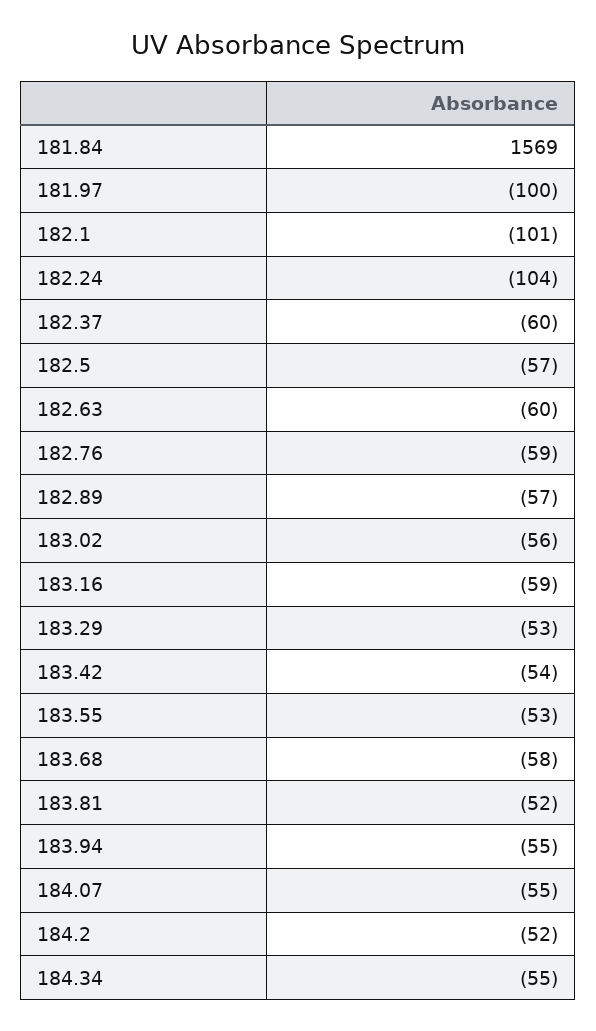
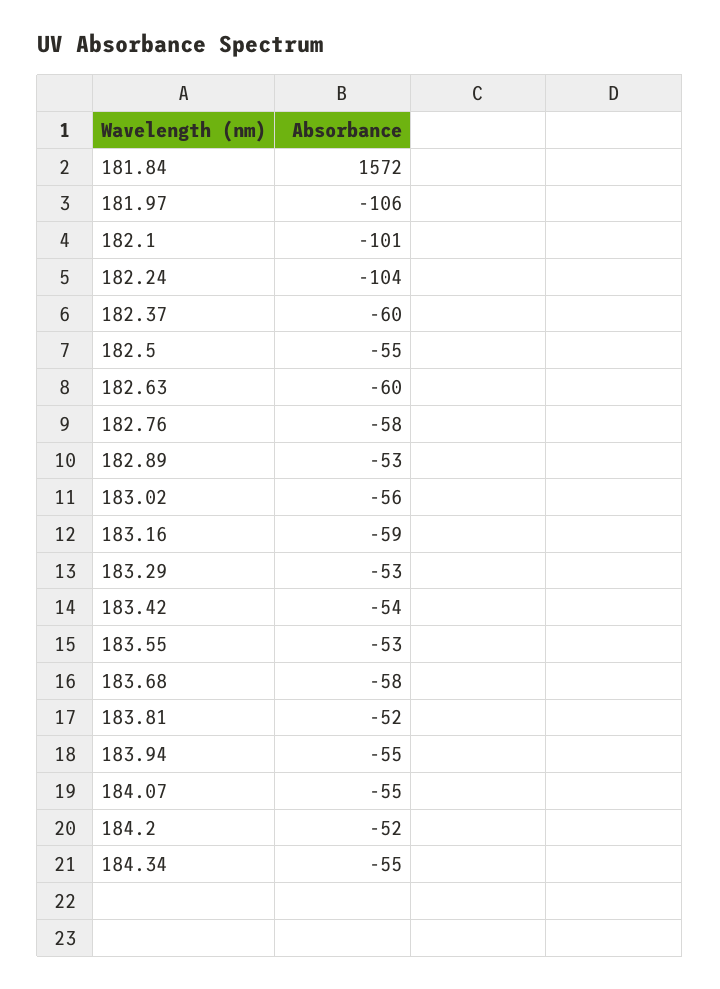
  {
-   "181.84": 1569,
+   "181.84": 1572,
-   "181.97": -100,
+   "181.97": -106,
    "182.1": -101,
    "182.24": -104,
    "182.37": -60,
-   "182.5": -57,
+   "182.5": -55,
    "182.63": -60,
-   "182.76": -59,
+   "182.76": -58,
-   "182.89": -57,
+   "182.89": -53,
    "183.02": -56,
    "183.16": -59,
    "183.29": -53,
    "183.42": -54,
    "183.55": -53,
    "183.68": -58,
    "183.81": -52,
    "183.94": -55,
    "184.07": -55,
    "184.2": -52,
    "184.34": -55
  }

